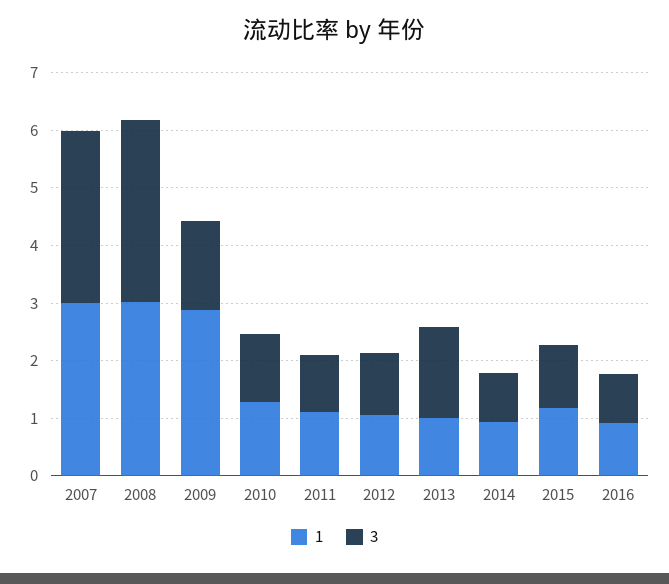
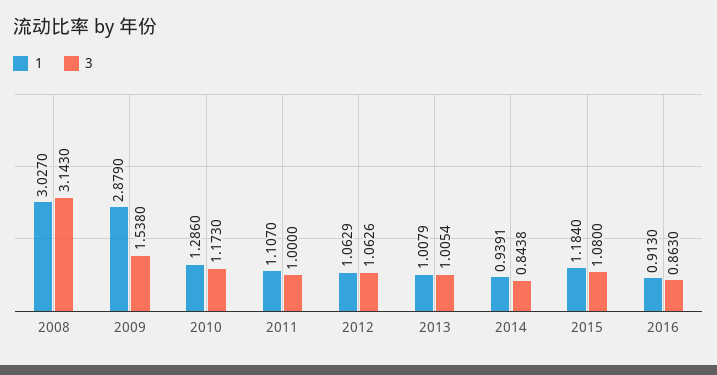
  {
    "1": {
-     "2007": 3,
      "2008": 3.027,
      "2009": 2.879,
      "2010": 1.286,
      "2011": 1.107,
      "2012": 1.0629,
      "2013": 1.0079,
      "2014": 0.9391,
      "2015": 1.184,
      "2016": 0.913
    },
    "3": {
-     "2007": 3,
      "2008": 3.143,
      "2009": 1.538,
      "2010": 1.173,
      "2011": 1,
      "2012": 1.0626,
-     "2013": 1.6,
+     "2013": 1.0054,
      "2014": 0.8438,
      "2015": 1.08,
      "2016": 0.863
    }
  }

